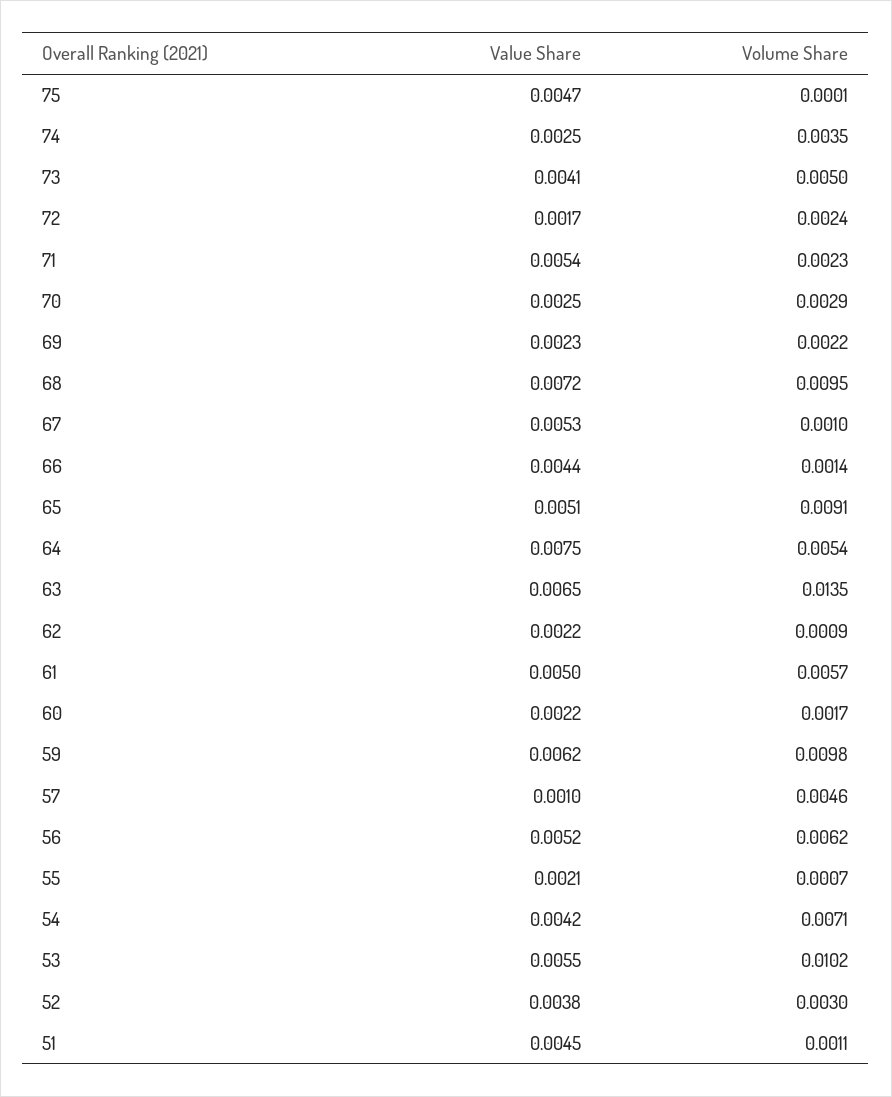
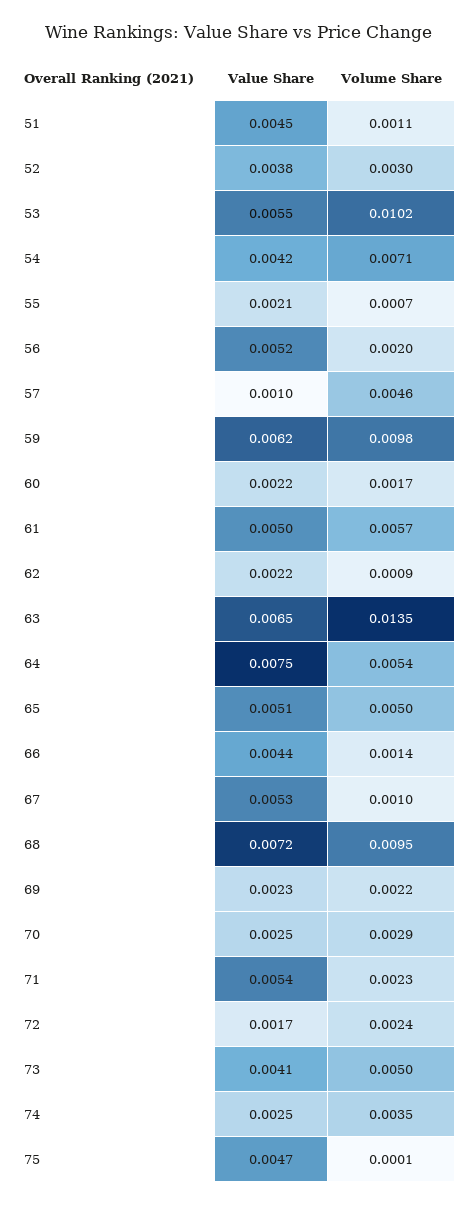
  {
    "Value Share": {
      "75": 0.0047,
      "74": 0.0025,
      "73": 0.0041,
      "72": 0.0017,
      "71": 0.0054,
      "70": 0.0025,
      "69": 0.0023,
      "68": 0.0072,
      "67": 0.0053,
      "66": 0.0044,
      "65": 0.0051,
      "64": 0.0075,
      "63": 0.0065,
      "62": 0.0022,
      "61": 0.005,
      "60": 0.0022,
      "59": 0.0062,
      "57": 0.001,
      "56": 0.0052,
      "55": 0.0021,
      "54": 0.0042,
      "53": 0.0055,
      "52": 0.0038,
      "51": 0.0045
    },
    "Volume Share": {
      "75": 0.0001,
      "74": 0.0035,
      "73": 0.005,
      "72": 0.0024,
      "71": 0.0023,
      "70": 0.0029,
      "69": 0.0022,
      "68": 0.0095,
      "67": 0.001,
      "66": 0.0014,
-     "65": 0.0091,
+     "65": 0.005,
      "64": 0.0054,
      "63": 0.0135,
      "62": 0.0009,
      "61": 0.0057,
      "60": 0.0017,
      "59": 0.0098,
      "57": 0.0046,
-     "56": 0.0062,
+     "56": 0.002,
      "55": 0.0007,
      "54": 0.0071,
      "53": 0.0102,
      "52": 0.003,
      "51": 0.0011
    }
  }

